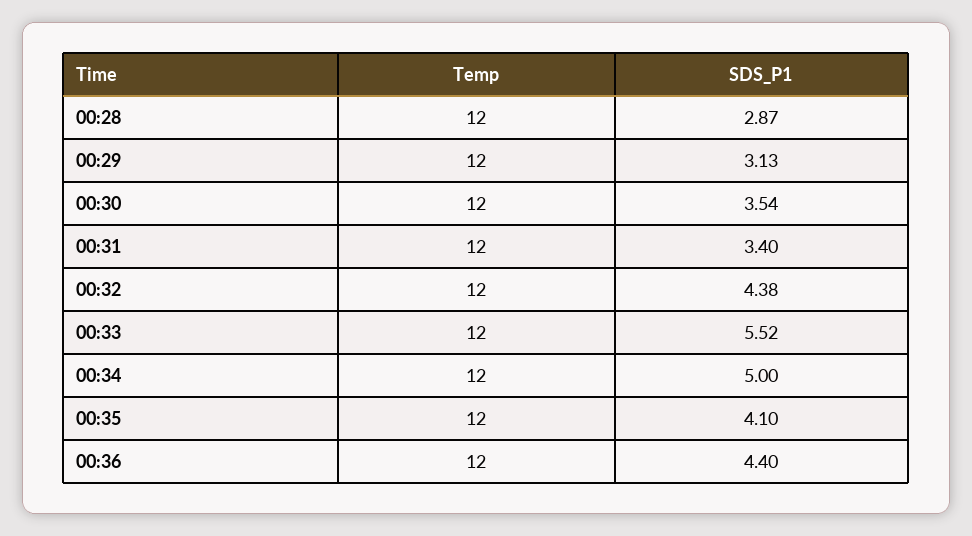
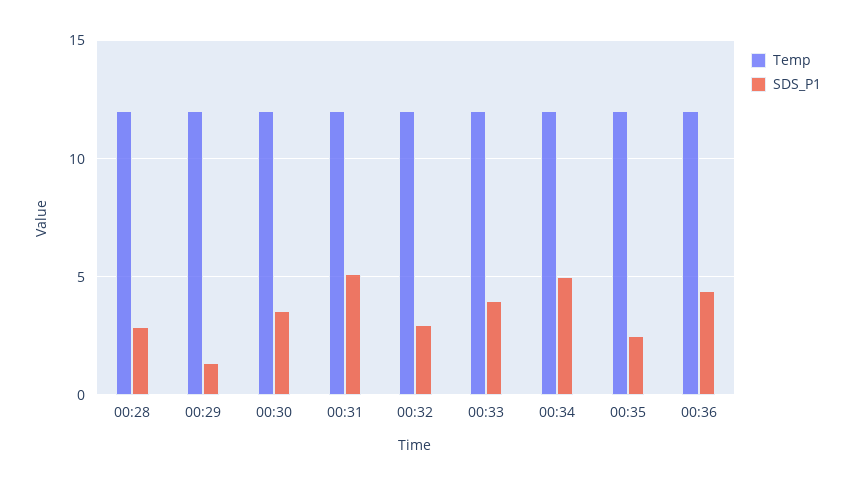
  {
    "Temp": {
      "00:28": 12,
      "00:29": 12,
      "00:30": 12,
      "00:31": 12,
      "00:32": 12,
      "00:33": 12,
      "00:34": 12,
      "00:35": 12,
      "00:36": 12
    },
    "SDS_P1": {
      "00:28": 2.87,
-     "00:29": 3.13,
+     "00:29": 1.5,
      "00:30": 3.54,
-     "00:31": 3.4,
+     "00:31": 5,
-     "00:32": 4.38,
+     "00:32": 3,
-     "00:33": 5.52,
+     "00:33": 4,
      "00:34": 5,
-     "00:35": 4.1,
+     "00:35": 2.5,
      "00:36": 4.4
    }
  }

